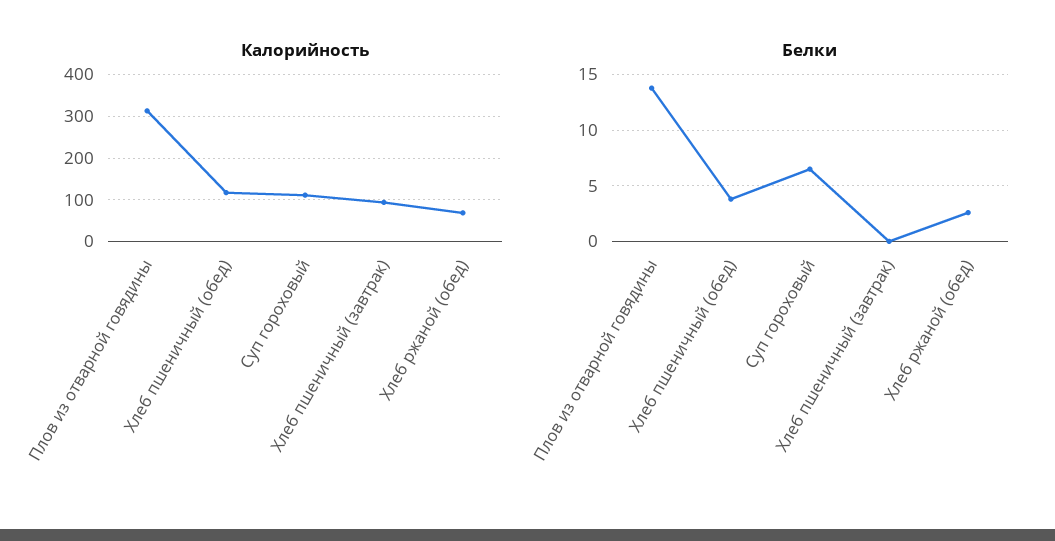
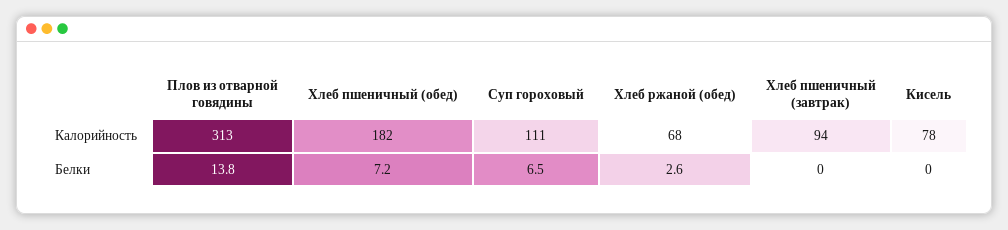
  {
    "Калорийность": {
      "Плов из отварной говядины": 313,
-     "Хлеб пшеничный (обед)": 120,
+     "Хлеб пшеничный (обед)": 182,
      "Суп гороховый": 111,
      "Хлеб пшеничный (завтрак)": 94,
-     "Хлеб ржаной (обед)": 68
+     "Хлеб ржаной (обед)": 68,
+     "Кисель": 78
    },
    "Белки": {
      "Плов из отварной говядины": 13.8,
-     "Хлеб пшеничный (обед)": 4,
+     "Хлеб пшеничный (обед)": 7.2,
      "Суп гороховый": 6.5,
      "Хлеб пшеничный (завтрак)": 0,
-     "Хлеб ржаной (обед)": 2.6
+     "Хлеб ржаной (обед)": 2.6,
+     "Кисель": 0
    }
  }

